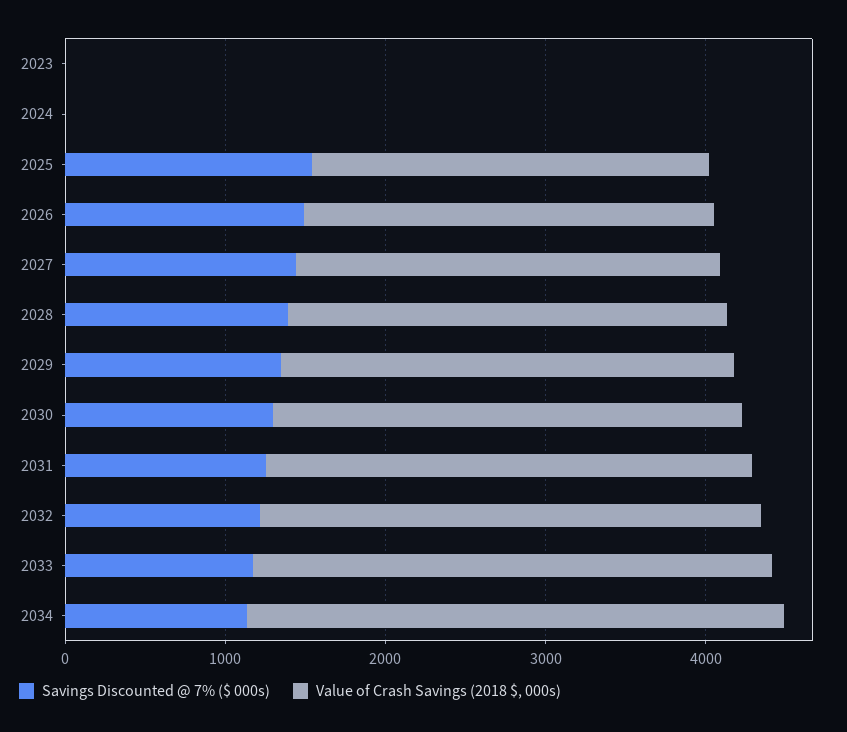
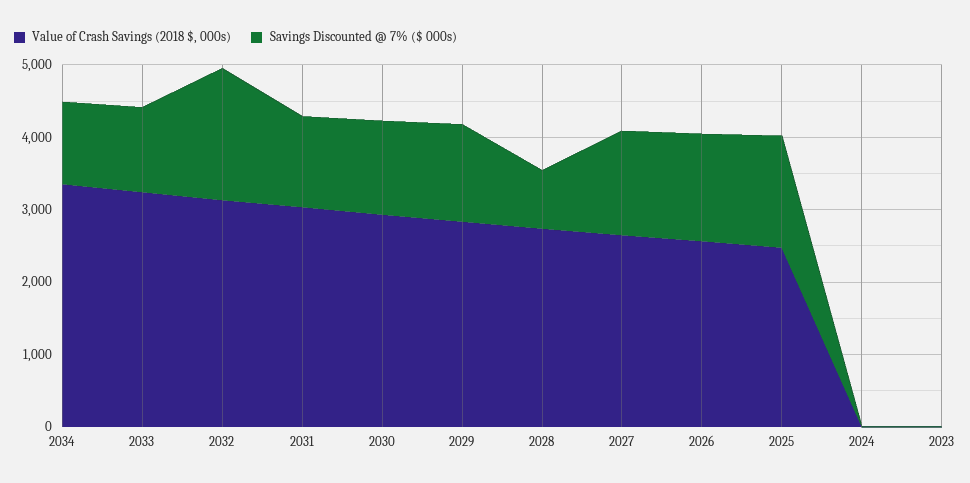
  {
    "Savings Discounted @ 7% ($ 000s)": {
      "2023": 0,
      "2024": 0,
      "2025": 1600,
      "2026": 1400,
      "2027": 1400,
-     "2028": 1400,
+     "2028": 800,
      "2029": 1400,
      "2030": 1400,
      "2031": 1200,
-     "2032": 1200,
+     "2032": 1800,
      "2033": 1200,
      "2034": 1200
    },
    "Value of Crash Savings (2018 $, 000s)": {
      "2023": 0,
      "2024": 0,
      "2025": 2400,
      "2026": 2600,
      "2027": 2600,
      "2028": 2800,
      "2029": 2800,
      "2030": 3000,
      "2031": 3000,
      "2032": 3200,
      "2033": 3200,
      "2034": 3400
    }
  }

